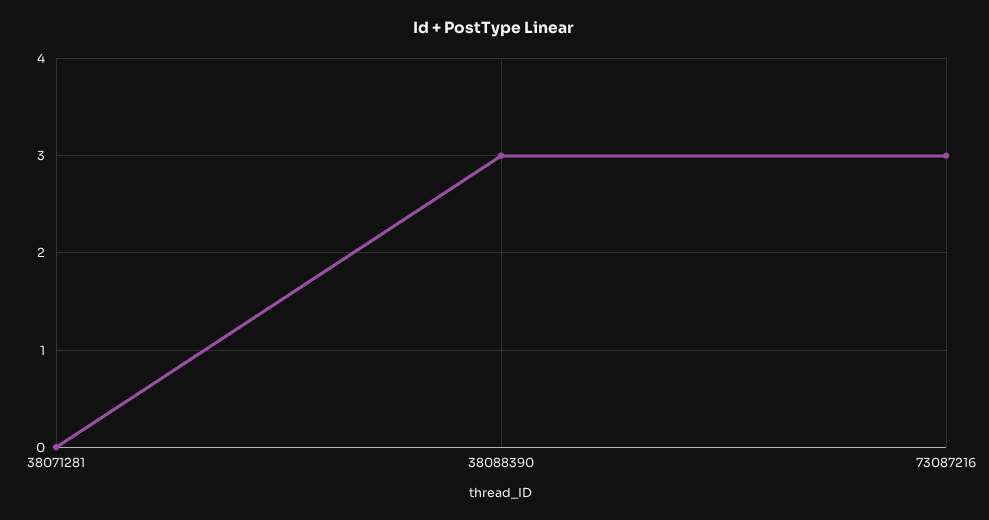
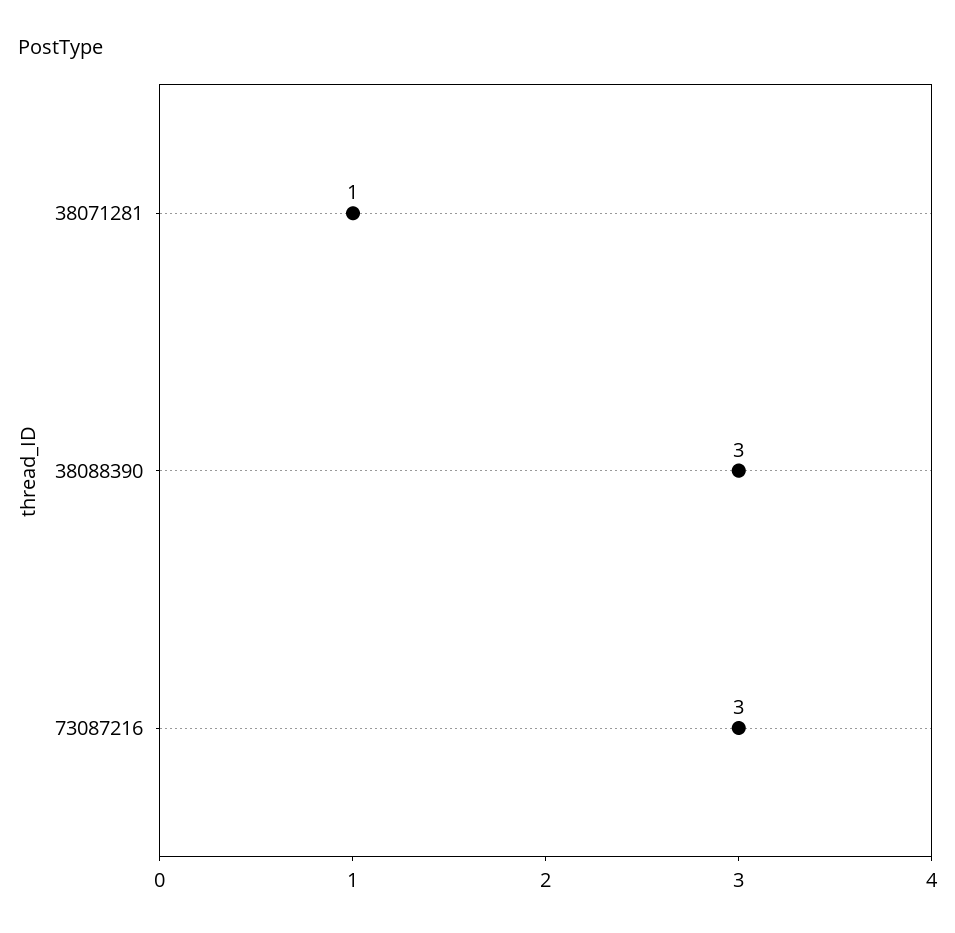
  {
-   "38071281": 0,
+   "38071281": 1,
    "38088390": 3,
    "73087216": 3
  }

